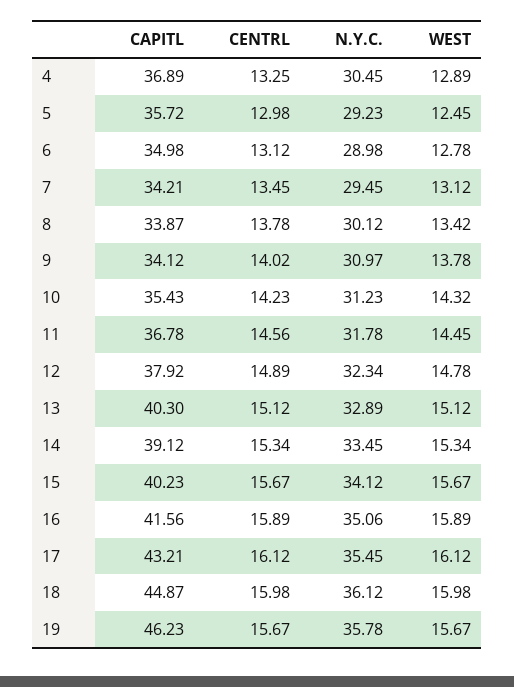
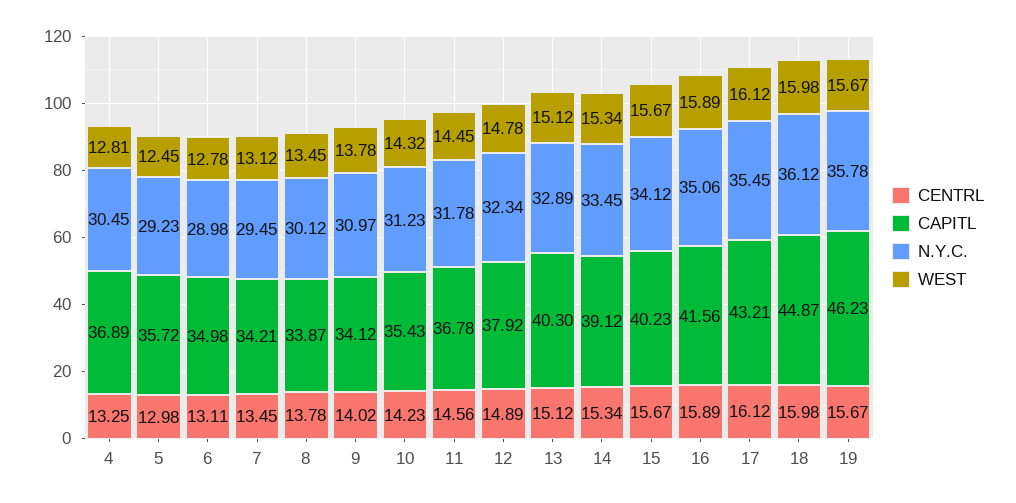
  {
    "CAPITL": {
      "4": 36.89,
      "5": 35.72,
      "6": 34.98,
      "7": 34.21,
      "8": 33.87,
      "9": 34.12,
      "10": 35.43,
      "11": 36.78,
      "12": 37.92,
      "13": 40.3,
      "14": 39.12,
      "15": 40.23,
      "16": 41.56,
      "17": 43.21,
      "18": 44.87,
      "19": 46.23
    },
    "CENTRL": {
      "4": 13.25,
      "5": 12.98,
-     "6": 13.12,
+     "6": 13.11,
      "7": 13.45,
      "8": 13.78,
      "9": 14.02,
      "10": 14.23,
      "11": 14.56,
      "12": 14.89,
      "13": 15.12,
      "14": 15.34,
      "15": 15.67,
      "16": 15.89,
      "17": 16.12,
      "18": 15.98,
      "19": 15.67
    },
    "N.Y.C.": {
      "4": 30.45,
      "5": 29.23,
      "6": 28.98,
      "7": 29.45,
      "8": 30.12,
      "9": 30.97,
      "10": 31.23,
      "11": 31.78,
      "12": 32.34,
      "13": 32.89,
      "14": 33.45,
      "15": 34.12,
      "16": 35.06,
      "17": 35.45,
      "18": 36.12,
      "19": 35.78
    },
    "WEST": {
-     "4": 12.89,
+     "4": 12.81,
      "5": 12.45,
      "6": 12.78,
      "7": 13.12,
-     "8": 13.42,
+     "8": 13.45,
      "9": 13.78,
      "10": 14.32,
      "11": 14.45,
      "12": 14.78,
      "13": 15.12,
      "14": 15.34,
      "15": 15.67,
      "16": 15.89,
      "17": 16.12,
      "18": 15.98,
      "19": 15.67
    }
  }

